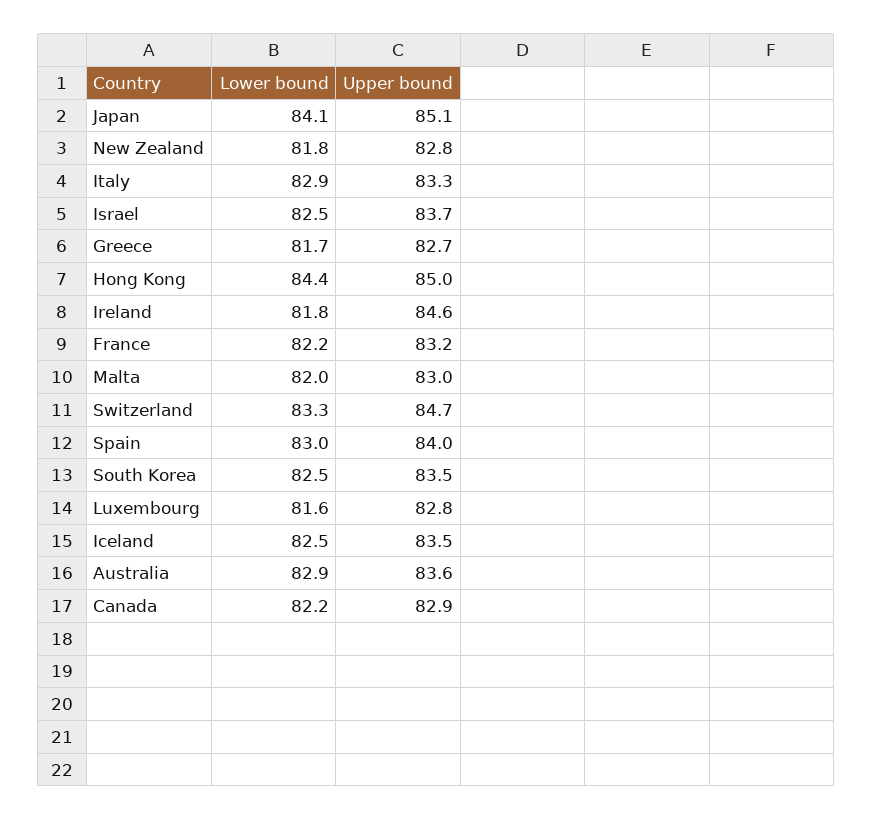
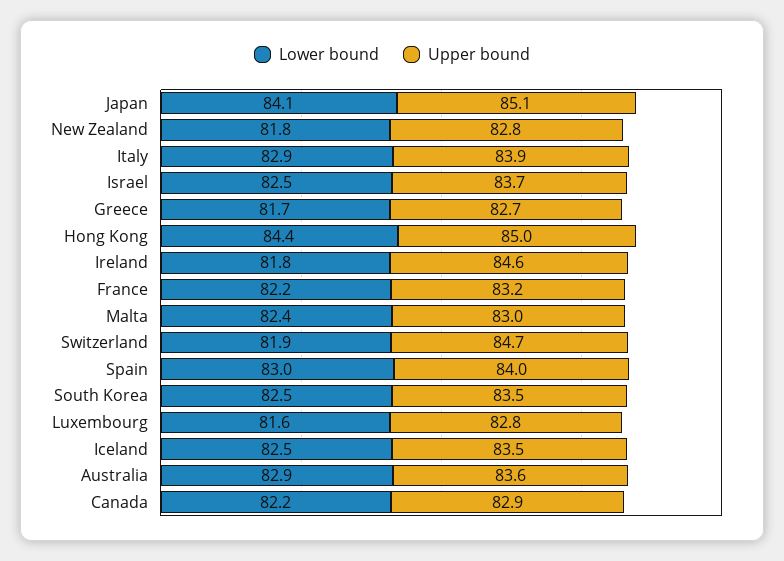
  {
    "Lower bound": {
      "Japan": 84.1,
      "New Zealand": 81.8,
      "Italy": 82.9,
      "Israel": 82.5,
      "Greece": 81.7,
      "Hong Kong": 84.4,
      "Ireland": 81.8,
      "France": 82.2,
-     "Malta": 82,
+     "Malta": 82.4,
-     "Switzerland": 83.3,
+     "Switzerland": 81.9,
      "Spain": 83,
      "South Korea": 82.5,
      "Luxembourg": 81.6,
      "Iceland": 82.5,
      "Australia": 82.9,
      "Canada": 82.2
    },
    "Upper bound": {
      "Japan": 85.1,
      "New Zealand": 82.8,
-     "Italy": 83.3,
+     "Italy": 83.9,
      "Israel": 83.7,
      "Greece": 82.7,
      "Hong Kong": 85,
      "Ireland": 84.6,
      "France": 83.2,
      "Malta": 83,
      "Switzerland": 84.7,
      "Spain": 84,
      "South Korea": 83.5,
      "Luxembourg": 82.8,
      "Iceland": 83.5,
      "Australia": 83.6,
      "Canada": 82.9
    }
  }

